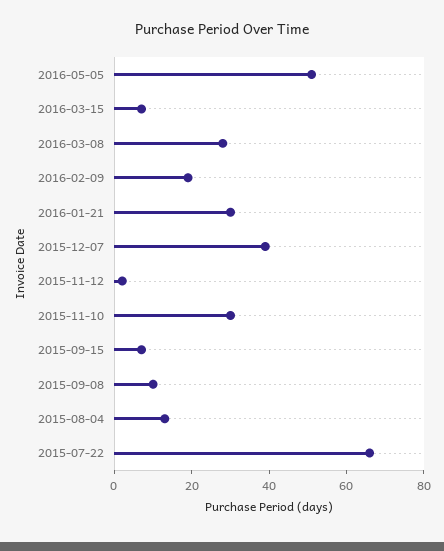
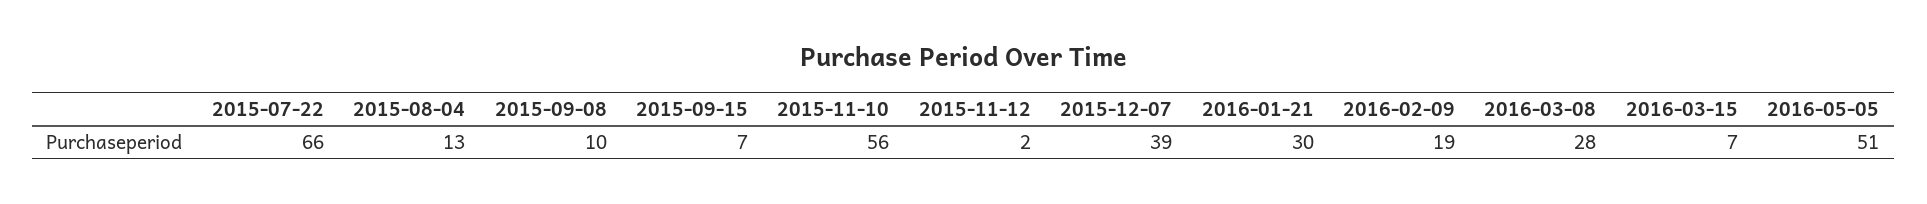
  {
    "2016-05-05": 51,
    "2016-03-15": 7,
    "2016-03-08": 28,
    "2016-02-09": 19,
    "2016-01-21": 30,
    "2015-12-07": 39,
    "2015-11-12": 2,
-   "2015-11-10": 30,
+   "2015-11-10": 56,
    "2015-09-15": 7,
    "2015-09-08": 10,
    "2015-08-04": 13,
    "2015-07-22": 66
  }

